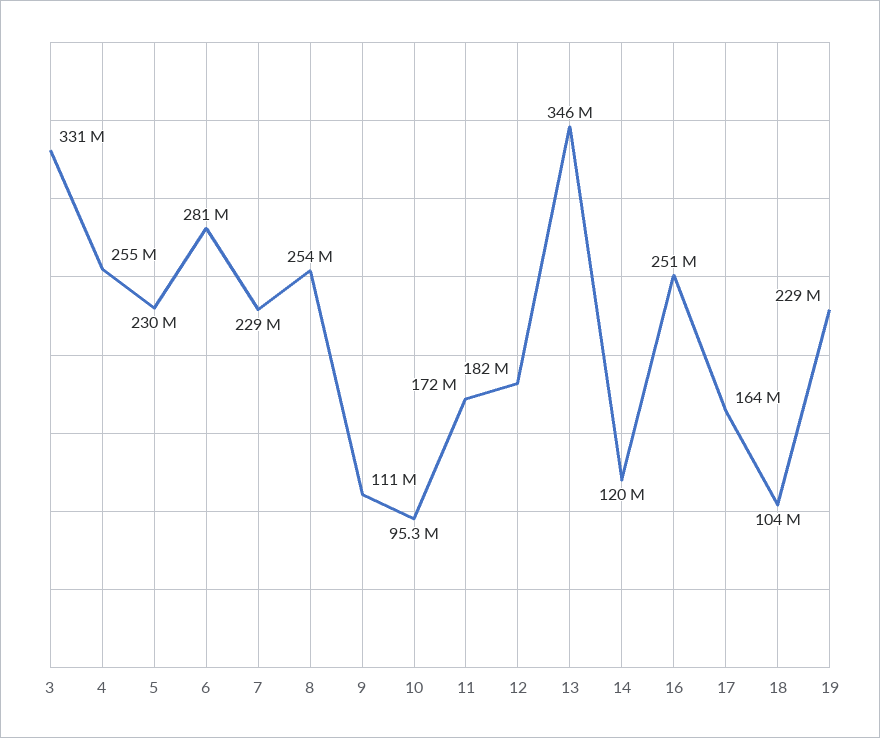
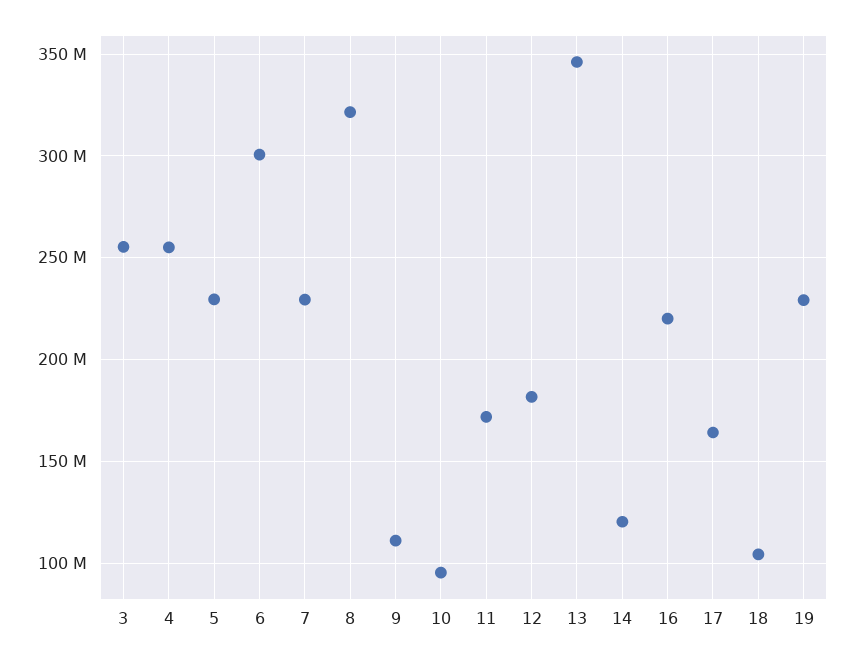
  {
-   "3": 331000000,
+   "3": 255000000,
    "4": 255000000,
    "5": 230000000,
-   "6": 281000000,
+   "6": 300000000,
    "7": 229000000,
-   "8": 254000000,
+   "8": 320000000,
    "9": 111000000,
    "10": 95300000,
    "11": 172000000,
    "12": 182000000,
    "13": 346000000,
    "14": 120000000,
-   "16": 251000000,
+   "16": 220000000,
    "17": 164000000,
    "18": 104000000,
    "19": 229000000
  }

